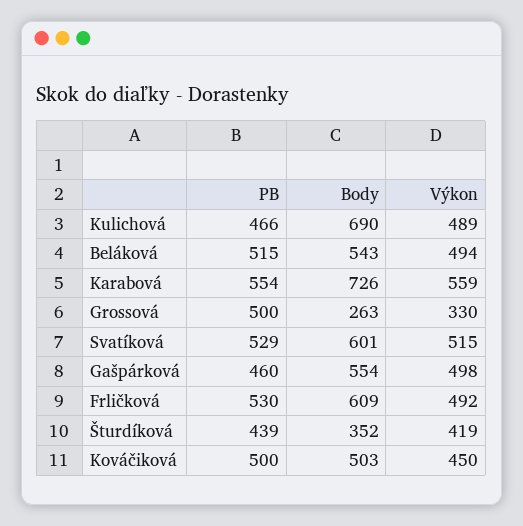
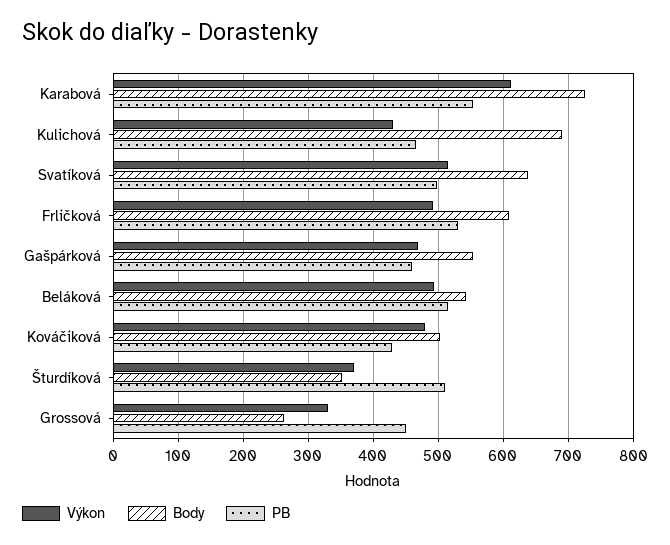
  {
    "PB": {
      "Kulichová": 466,
      "Beláková": 515,
      "Karabová": 554,
-     "Grossová": 500,
+     "Grossová": 450,
-     "Svatíková": 529,
+     "Svatíková": 500,
      "Gašpárková": 460,
      "Frličková": 530,
-     "Šturdíková": 439,
+     "Šturdíková": 510,
-     "Kováčiková": 500
+     "Kováčiková": 430
    },
    "Body": {
      "Kulichová": 690,
      "Beláková": 543,
      "Karabová": 726,
      "Grossová": 263,
-     "Svatíková": 601,
+     "Svatíková": 640,
      "Gašpárková": 554,
      "Frličková": 609,
      "Šturdíková": 352,
      "Kováčiková": 503
    },
    "Výkon": {
-     "Kulichová": 489,
+     "Kulichová": 430,
      "Beláková": 494,
-     "Karabová": 559,
+     "Karabová": 610,
      "Grossová": 330,
      "Svatíková": 515,
-     "Gašpárková": 498,
+     "Gašpárková": 470,
      "Frličková": 492,
-     "Šturdíková": 419,
+     "Šturdíková": 370,
-     "Kováčiková": 450
+     "Kováčiková": 480
    }
  }

